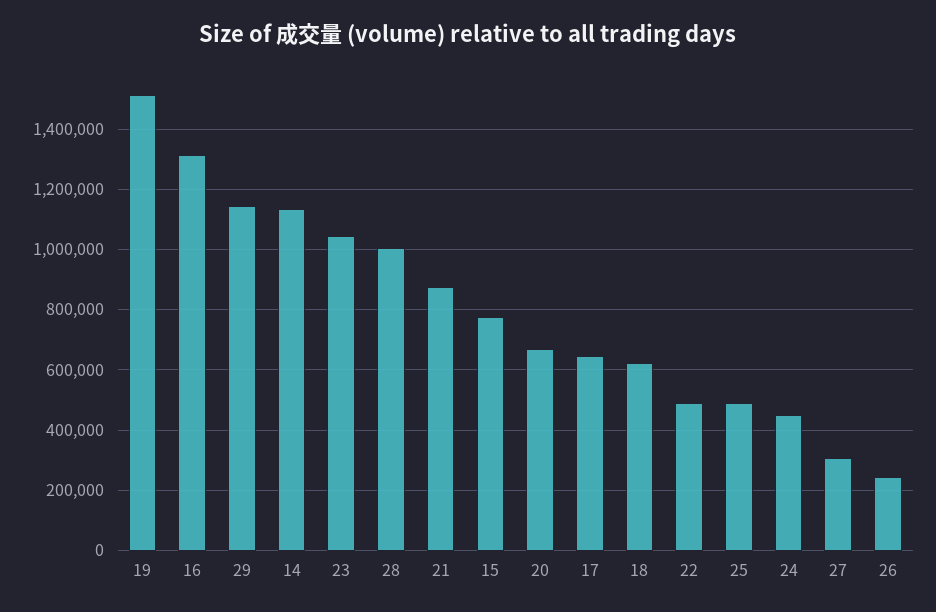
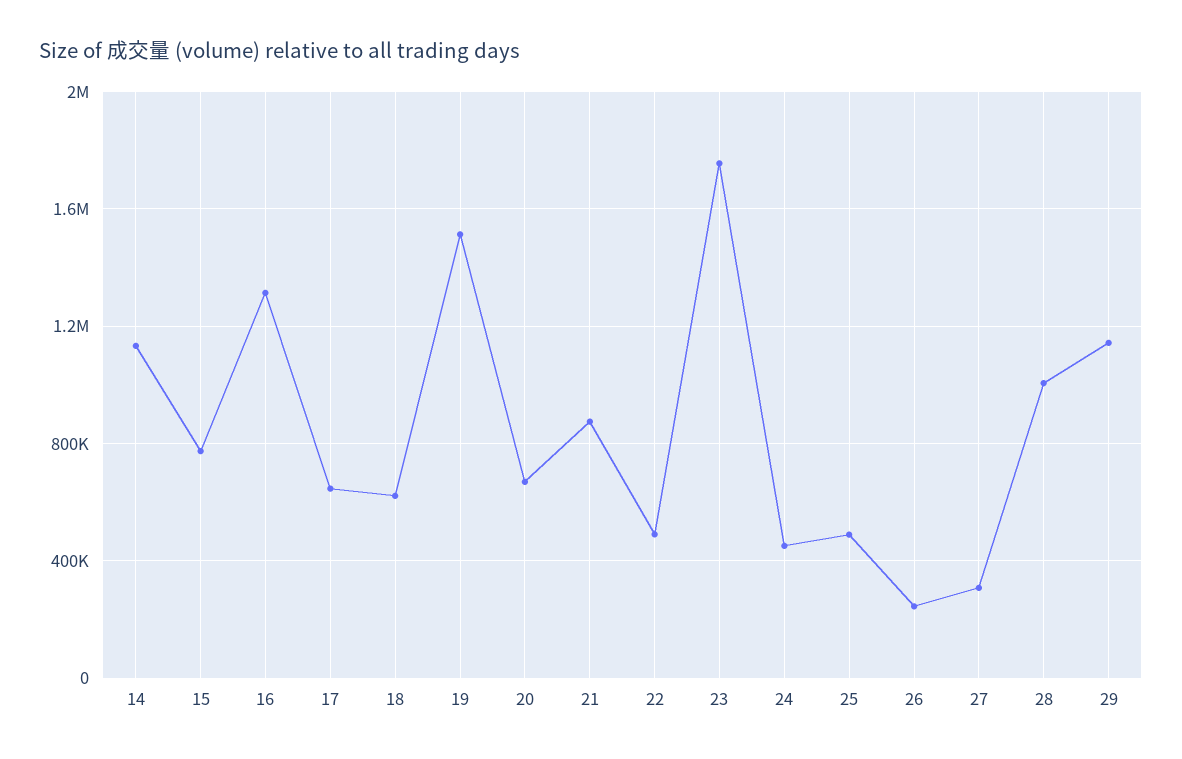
  {
    "19": 1520000,
    "16": 1320000,
    "29": 1140000,
    "14": 1140000,
-   "23": 1040000,
+   "23": 1750000,
    "28": 1000000,
    "21": 880000,
    "15": 780000,
    "20": 660000,
    "17": 640000,
    "18": 620000,
    "22": 500000,
    "25": 500000,
    "24": 460000,
    "27": 300000,
    "26": 240000
  }

